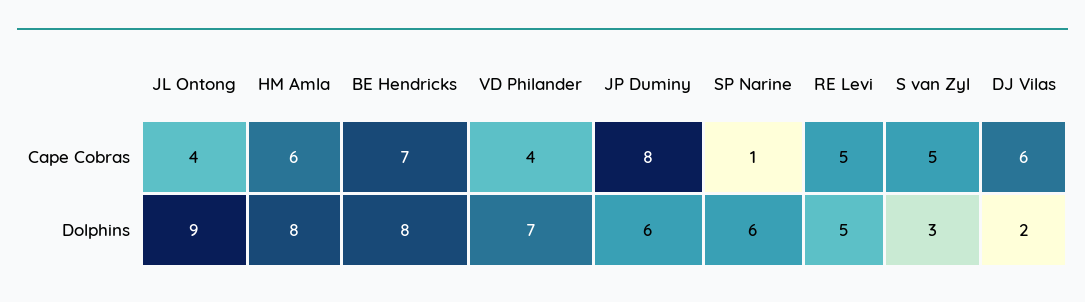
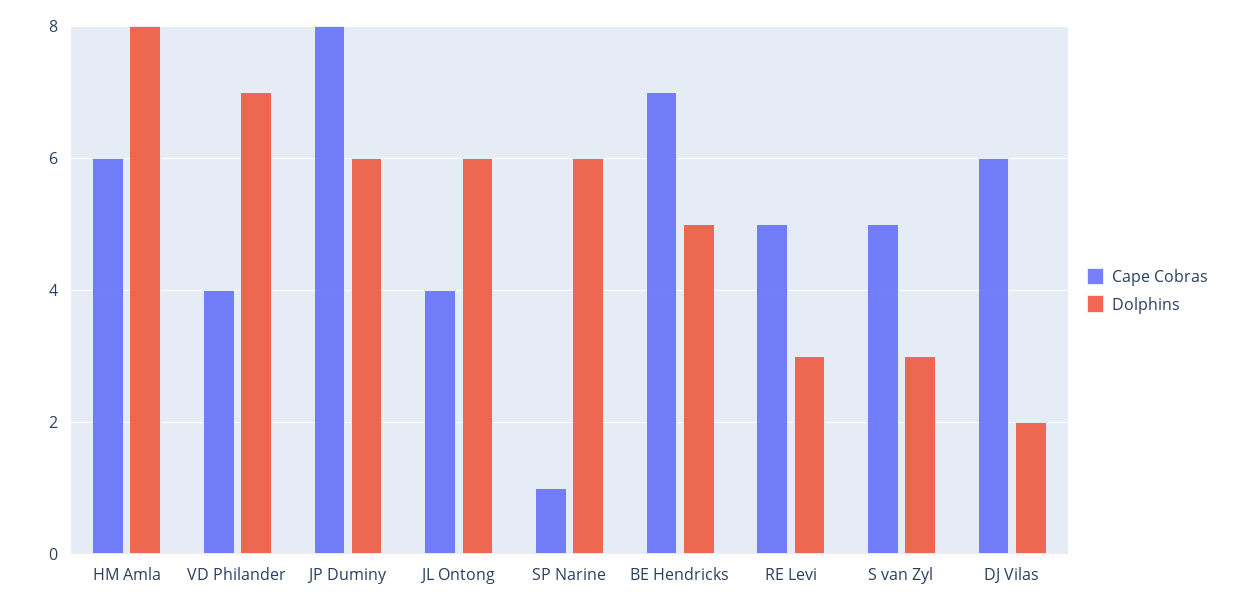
  {
    "Cape Cobras": {
      "JL Ontong": 4,
      "HM Amla": 6,
      "BE Hendricks": 7,
      "VD Philander": 4,
      "JP Duminy": 8,
      "SP Narine": 1,
      "RE Levi": 5,
      "S van Zyl": 5,
      "DJ Vilas": 6
    },
    "Dolphins": {
-     "JL Ontong": 9,
+     "JL Ontong": 6,
      "HM Amla": 8,
-     "BE Hendricks": 8,
+     "BE Hendricks": 5,
      "VD Philander": 7,
      "JP Duminy": 6,
      "SP Narine": 6,
-     "RE Levi": 5,
+     "RE Levi": 3,
      "S van Zyl": 3,
      "DJ Vilas": 2
    }
  }

